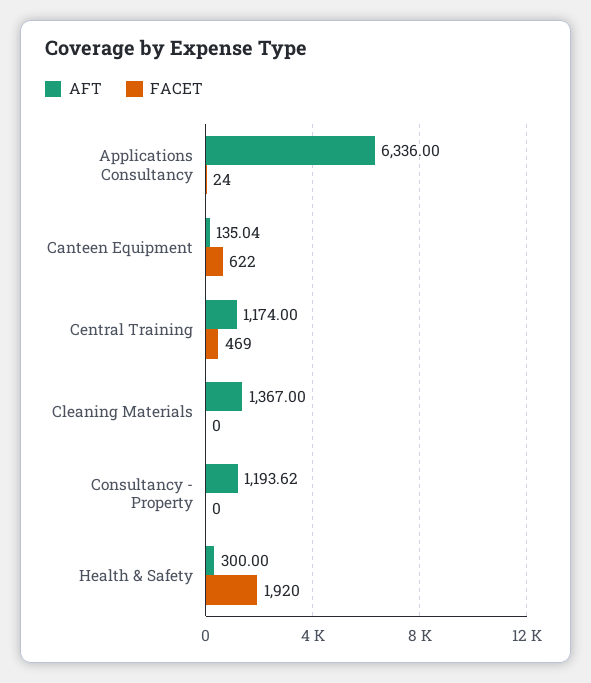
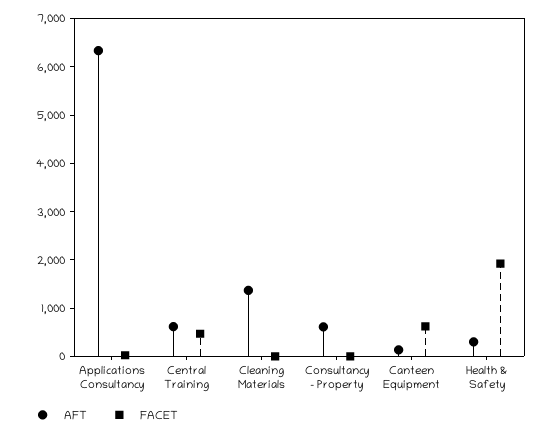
  {
    "AFT": {
      "Applications Consultancy": 6336,
      "Canteen Equipment": 135.04,
-     "Central Training": 1174,
+     "Central Training": 600,
      "Cleaning Materials": 1367,
-     "Consultancy - Property": 1193.62,
+     "Consultancy - Property": 600,
      "Health & Safety": 300
    },
    "FACET": {
      "Applications Consultancy": 24,
      "Canteen Equipment": 622,
      "Central Training": 469,
      "Cleaning Materials": 0,
      "Consultancy - Property": 0,
      "Health & Safety": 1920
    }
  }

